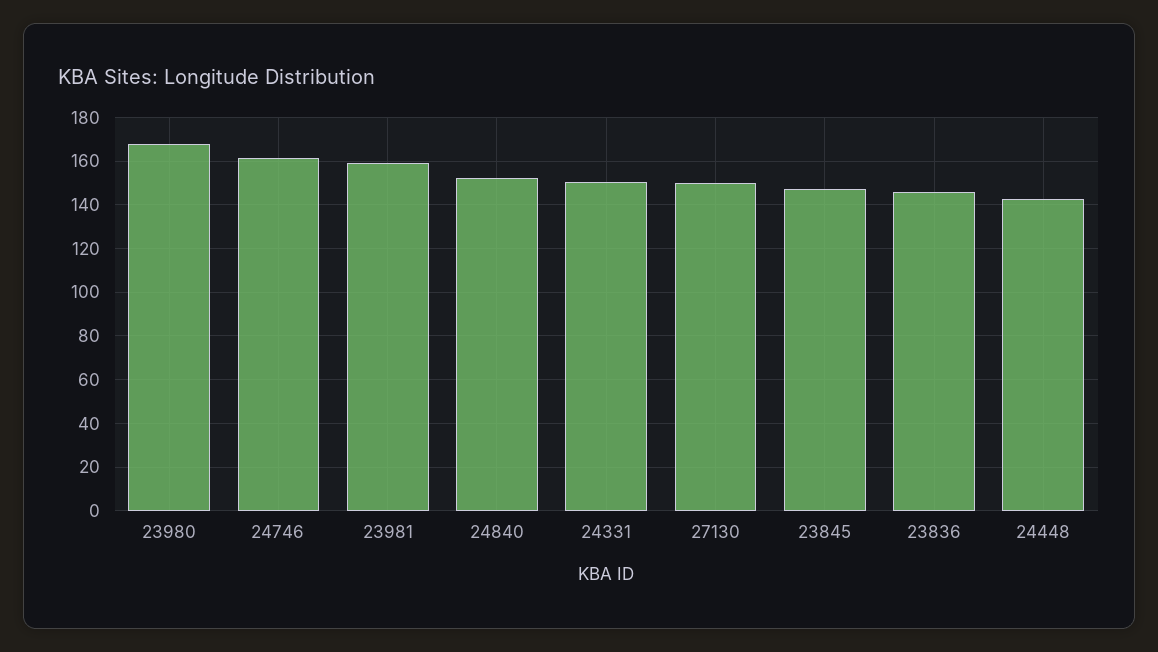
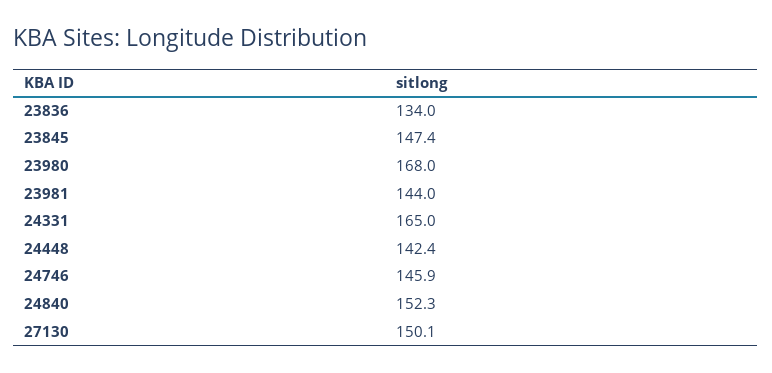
  {
    "23980": 168,
-   "24746": 160,
+   "24746": 145.9,
-   "23981": 160,
+   "23981": 144,
    "24840": 152.3,
-   "24331": 150,
+   "24331": 165,
    "27130": 150.1,
    "23845": 147.4,
-   "23836": 145,
+   "23836": 134,
    "24448": 142.4
  }

